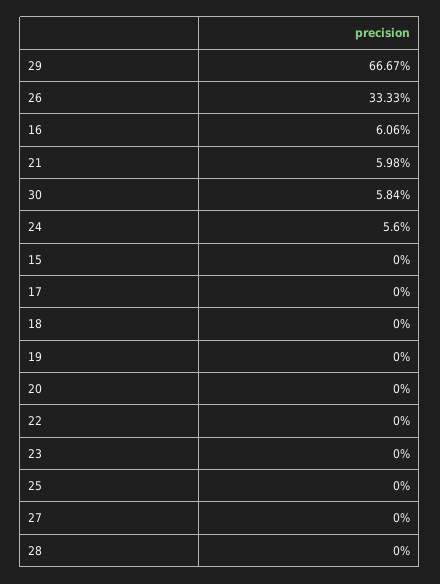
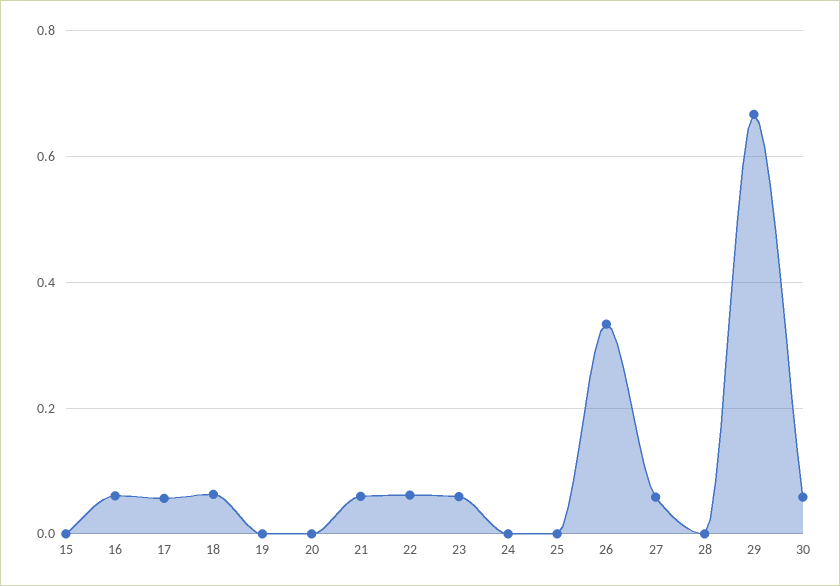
  {
    "29": 0.6667,
    "26": 0.3333,
    "16": 0.0606,
    "21": 0.0598,
    "30": 0.0584,
-   "24": 0.056,
+   "24": 0,
    "15": 0,
-   "17": 0,
+   "17": 0.06,
-   "18": 0,
+   "18": 0.06,
    "19": 0,
    "20": 0,
-   "22": 0,
+   "22": 0.06,
-   "23": 0,
+   "23": 0.06,
    "25": 0,
-   "27": 0,
+   "27": 0.06,
    "28": 0
  }

